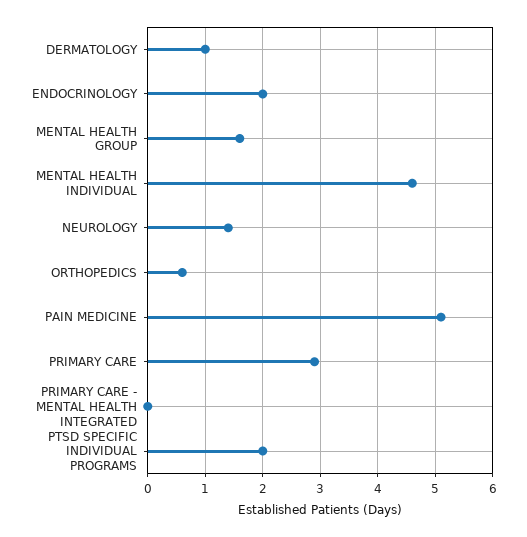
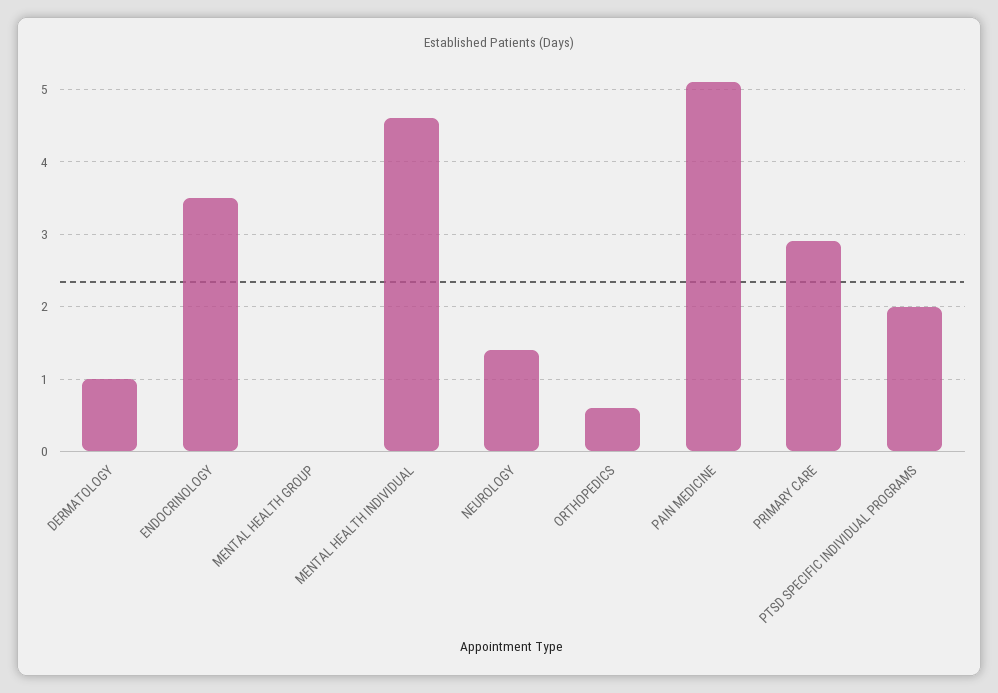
  {
    "DERMATOLOGY": 1,
-   "ENDOCRINOLOGY": 2,
+   "ENDOCRINOLOGY": 3.5,
-   "MENTAL HEALTH GROUP": 1.5,
+   "MENTAL HEALTH GROUP": 0,
    "MENTAL HEALTH INDIVIDUAL": 4.6,
    "NEUROLOGY": 1.4,
    "ORTHOPEDICS": 0.6,
    "PAIN MEDICINE": 5.1,
    "PRIMARY CARE": 2.9,
-   "PRIMARY CARE - MENTAL HEALTH INTEGRATED": 0,
    "PTSD SPECIFIC INDIVIDUAL PROGRAMS": 2
  }

